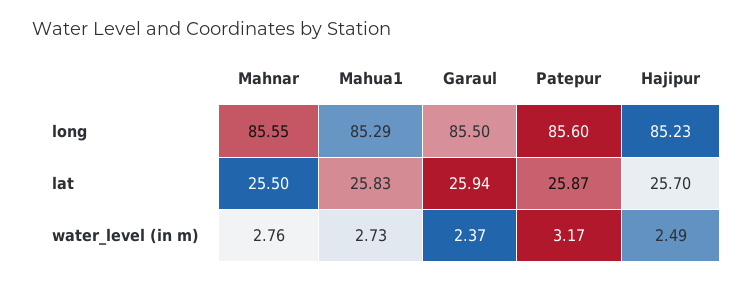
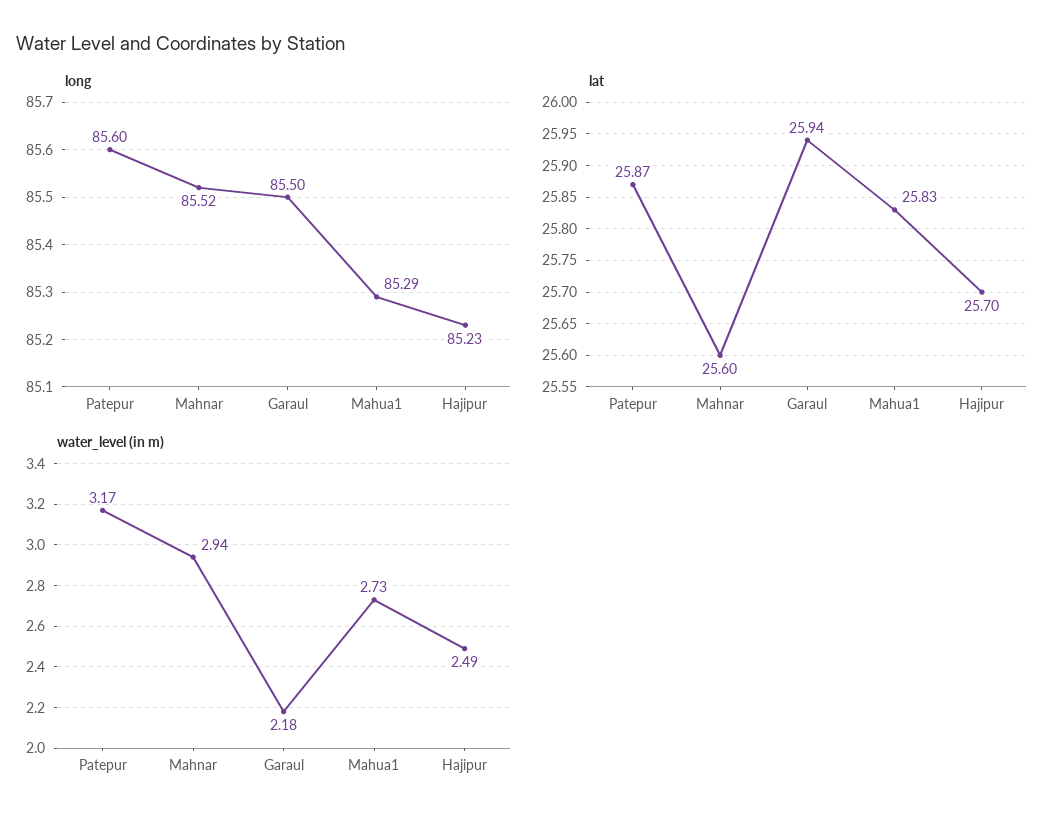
  {
    "long": {
-     "Mahnar": 85.55,
+     "Mahnar": 85.52,
      "Mahua1": 85.29,
      "Garaul": 85.5,
      "Patepur": 85.6,
      "Hajipur": 85.23
    },
    "lat": {
-     "Mahnar": 25.5,
+     "Mahnar": 25.6,
      "Mahua1": 25.83,
      "Garaul": 25.94,
      "Patepur": 25.87,
      "Hajipur": 25.7
    },
    "water_level (in m)": {
-     "Mahnar": 2.76,
+     "Mahnar": 2.94,
      "Mahua1": 2.73,
-     "Garaul": 2.37,
+     "Garaul": 2.18,
      "Patepur": 3.17,
      "Hajipur": 2.49
    }
  }

